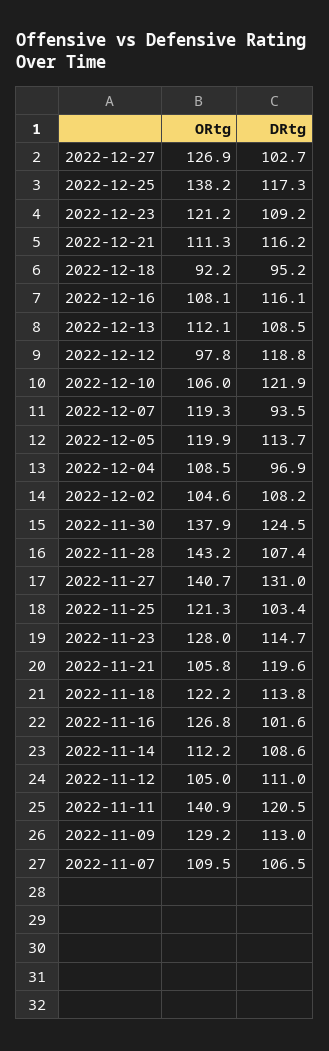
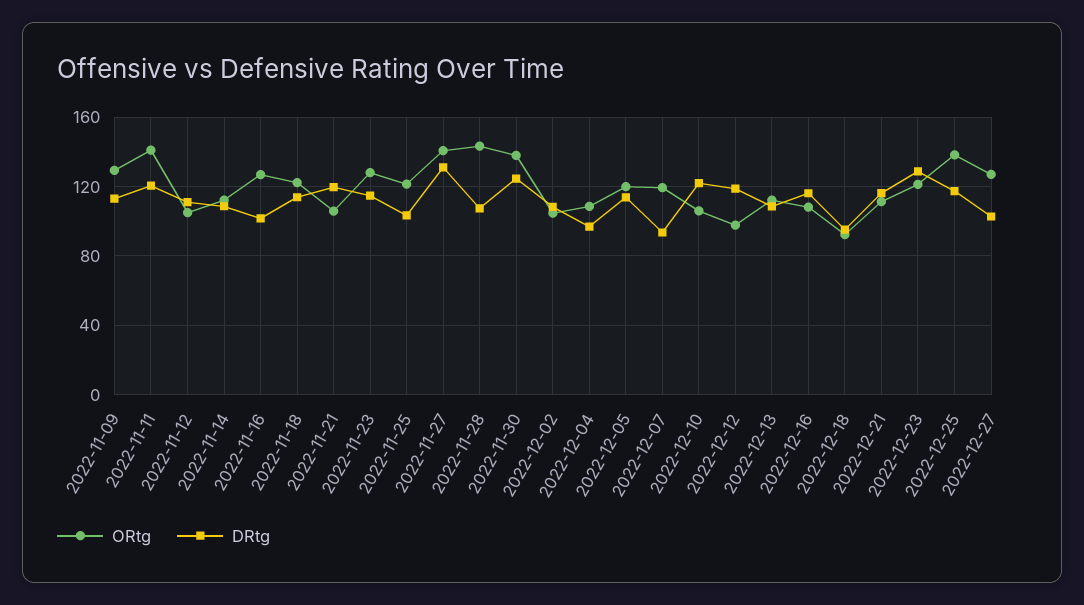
  {
    "ORtg": {
      "2022-12-27": 126.9,
      "2022-12-25": 138.2,
      "2022-12-23": 121.2,
      "2022-12-21": 111.3,
      "2022-12-18": 92.2,
      "2022-12-16": 108.1,
      "2022-12-13": 112.1,
      "2022-12-12": 97.8,
      "2022-12-10": 106,
      "2022-12-07": 119.3,
      "2022-12-05": 119.9,
      "2022-12-04": 108.5,
      "2022-12-02": 104.6,
      "2022-11-30": 137.9,
      "2022-11-28": 143.2,
      "2022-11-27": 140.7,
      "2022-11-25": 121.3,
      "2022-11-23": 128,
      "2022-11-21": 105.8,
      "2022-11-18": 122.2,
      "2022-11-16": 126.8,
      "2022-11-14": 112.2,
      "2022-11-12": 105,
      "2022-11-11": 140.9,
-     "2022-11-09": 129.2,
+     "2022-11-09": 129.2
-     "2022-11-07": 109.5
    },
    "DRtg": {
      "2022-12-27": 102.7,
      "2022-12-25": 117.3,
-     "2022-12-23": 109.2,
+     "2022-12-23": 130,
      "2022-12-21": 116.2,
      "2022-12-18": 95.2,
      "2022-12-16": 116.1,
      "2022-12-13": 108.5,
      "2022-12-12": 118.8,
      "2022-12-10": 121.9,
      "2022-12-07": 93.5,
      "2022-12-05": 113.7,
      "2022-12-04": 96.9,
      "2022-12-02": 108.2,
      "2022-11-30": 124.5,
      "2022-11-28": 107.4,
      "2022-11-27": 131,
      "2022-11-25": 103.4,
      "2022-11-23": 114.7,
      "2022-11-21": 119.6,
      "2022-11-18": 113.8,
      "2022-11-16": 101.6,
      "2022-11-14": 108.6,
      "2022-11-12": 111,
      "2022-11-11": 120.5,
-     "2022-11-09": 113,
+     "2022-11-09": 113
-     "2022-11-07": 106.5
    }
  }

